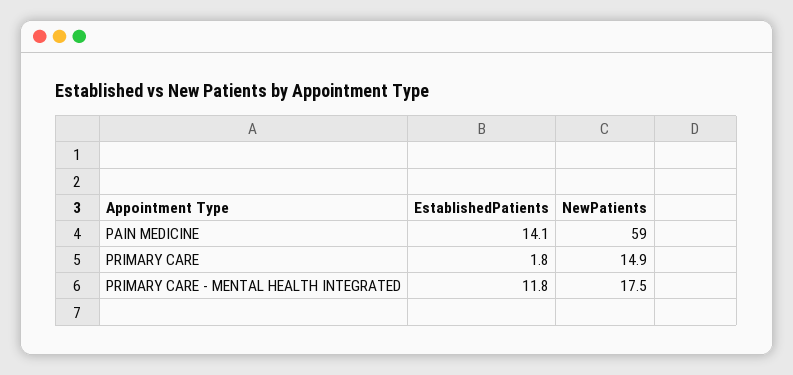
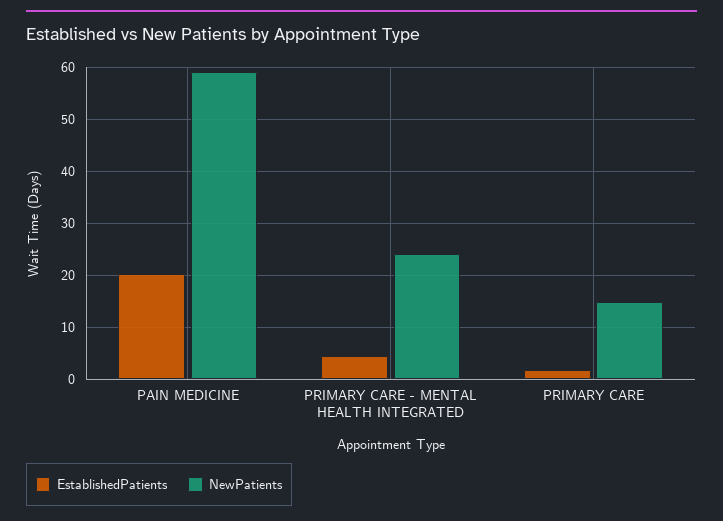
  {
    "EstablishedPatients": {
-     "PAIN MEDICINE": 14.1,
+     "PAIN MEDICINE": 20,
      "PRIMARY CARE": 1.8,
-     "PRIMARY CARE - MENTAL HEALTH INTEGRATED": 11.8
+     "PRIMARY CARE - MENTAL HEALTH INTEGRATED": 4
    },
    "NewPatients": {
      "PAIN MEDICINE": 59,
      "PRIMARY CARE": 14.9,
-     "PRIMARY CARE - MENTAL HEALTH INTEGRATED": 17.5
+     "PRIMARY CARE - MENTAL HEALTH INTEGRATED": 24
    }
  }

